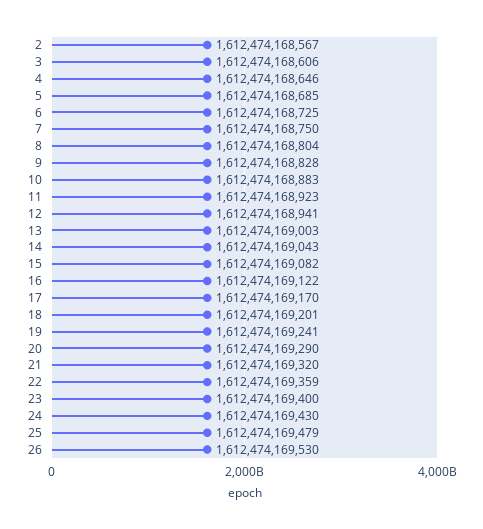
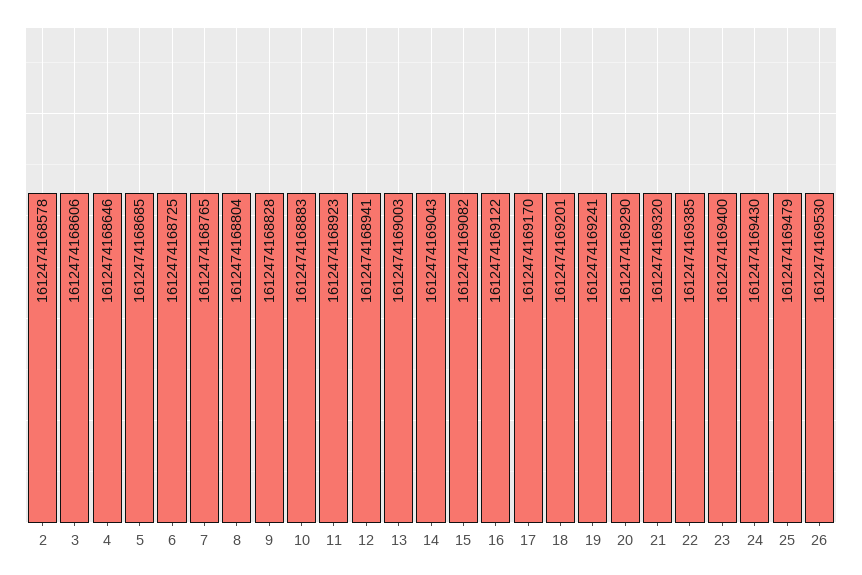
  {
-   "2": 1612474168567,
+   "2": 1612474168578,
    "3": 1612474168606,
    "4": 1612474168646,
    "5": 1612474168685,
    "6": 1612474168725,
-   "7": 1612474168750,
+   "7": 1612474168765,
    "8": 1612474168804,
    "9": 1612474168828,
    "10": 1612474168883,
    "11": 1612474168923,
    "12": 1612474168941,
    "13": 1612474169003,
    "14": 1612474169043,
    "15": 1612474169082,
    "16": 1612474169122,
    "17": 1612474169170,
    "18": 1612474169201,
    "19": 1612474169241,
    "20": 1612474169290,
    "21": 1612474169320,
-   "22": 1612474169359,
+   "22": 1612474169385,
    "23": 1612474169400,
    "24": 1612474169430,
    "25": 1612474169479,
    "26": 1612474169530
  }

